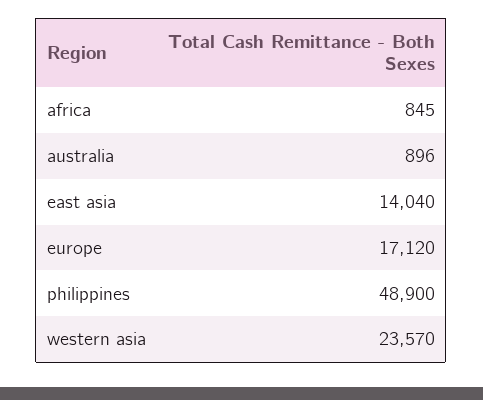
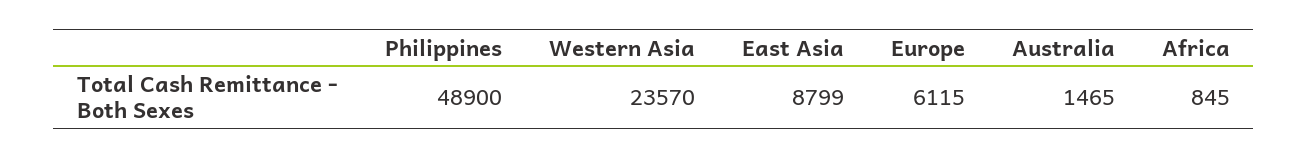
  {
    "africa": 845,
-   "australia": 896,
+   "australia": 1465,
-   "east asia": 14040,
+   "east asia": 8799,
-   "europe": 17120,
+   "europe": 6115,
    "philippines": 48900,
    "western asia": 23570
  }

